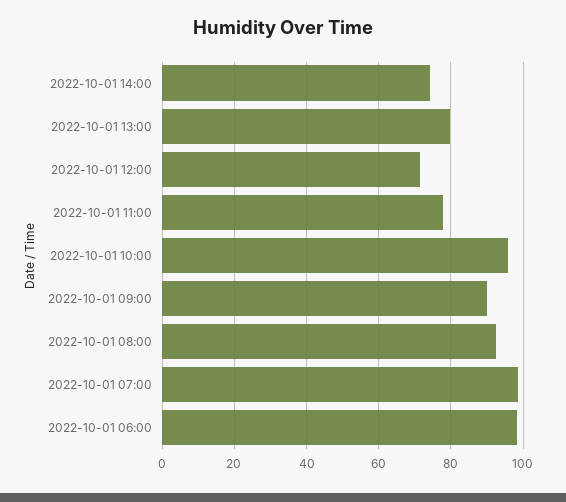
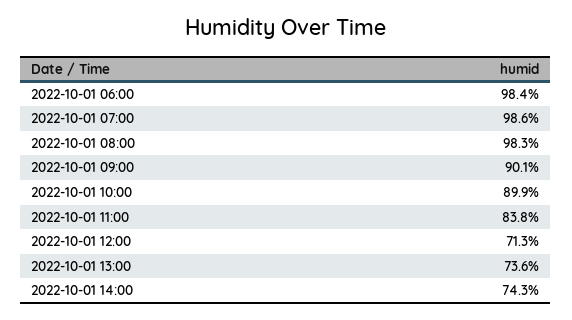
  {
    "2022-10-01 14:00": 74.3,
-   "2022-10-01 13:00": 80,
+   "2022-10-01 13:00": 73.6,
    "2022-10-01 12:00": 71.3,
-   "2022-10-01 11:00": 78,
+   "2022-10-01 11:00": 83.8,
-   "2022-10-01 10:00": 96,
+   "2022-10-01 10:00": 89.9,
    "2022-10-01 09:00": 90.1,
-   "2022-10-01 08:00": 92,
+   "2022-10-01 08:00": 98.3,
    "2022-10-01 07:00": 98.6,
    "2022-10-01 06:00": 98.4
  }

